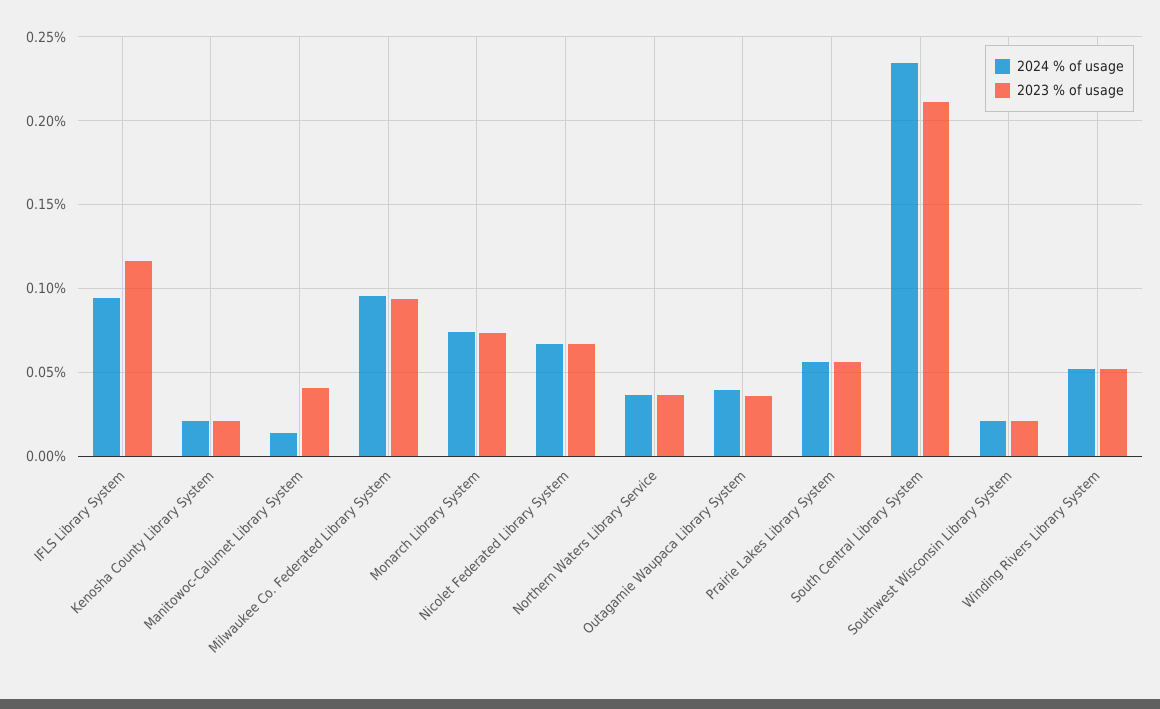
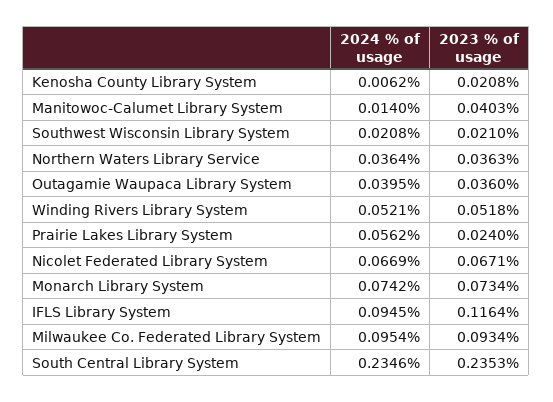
  {
    "2024 % of usage": {
      "IFLS Library System": 0.0945,
-     "Kenosha County Library System": 0.02,
+     "Kenosha County Library System": 0.0062,
      "Manitowoc-Calumet Library System": 0.014,
      "Milwaukee Co. Federated Library System": 0.0954,
      "Monarch Library System": 0.0742,
      "Nicolet Federated Library System": 0.0669,
      "Northern Waters Library Service": 0.0364,
      "Outagamie Waupaca Library System": 0.0395,
      "Prairie Lakes Library System": 0.0562,
      "South Central Library System": 0.2346,
      "Southwest Wisconsin Library System": 0.0208,
      "Winding Rivers Library System": 0.0521
    },
    "2023 % of usage": {
      "IFLS Library System": 0.1164,
      "Kenosha County Library System": 0.0208,
      "Manitowoc-Calumet Library System": 0.0403,
      "Milwaukee Co. Federated Library System": 0.0934,
      "Monarch Library System": 0.0734,
      "Nicolet Federated Library System": 0.0671,
      "Northern Waters Library Service": 0.0363,
      "Outagamie Waupaca Library System": 0.036,
-     "Prairie Lakes Library System": 0.055,
+     "Prairie Lakes Library System": 0.024,
-     "South Central Library System": 0.21,
+     "South Central Library System": 0.2353,
      "Southwest Wisconsin Library System": 0.021,
      "Winding Rivers Library System": 0.0518
    }
  }

